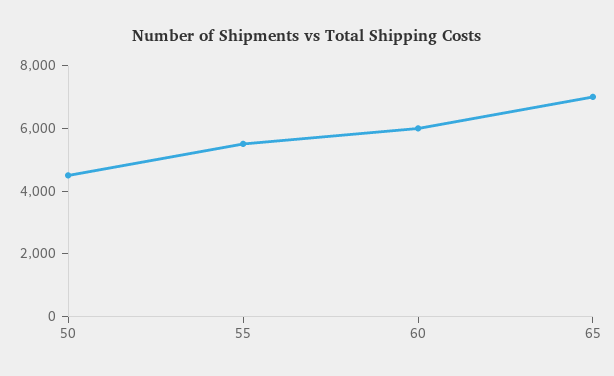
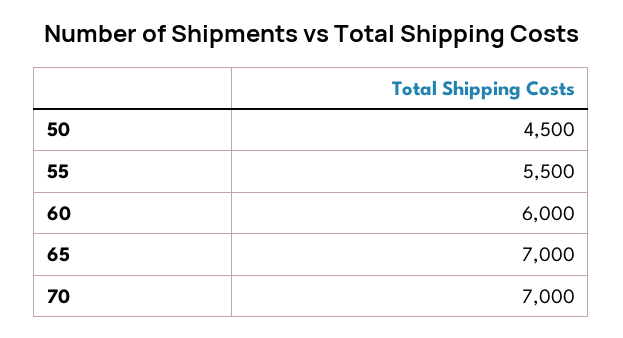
  {
    "50": 4500,
    "55": 5500,
    "60": 6000,
-   "65": 7000
+   "65": 7000,
+   "70": 7000
  }

